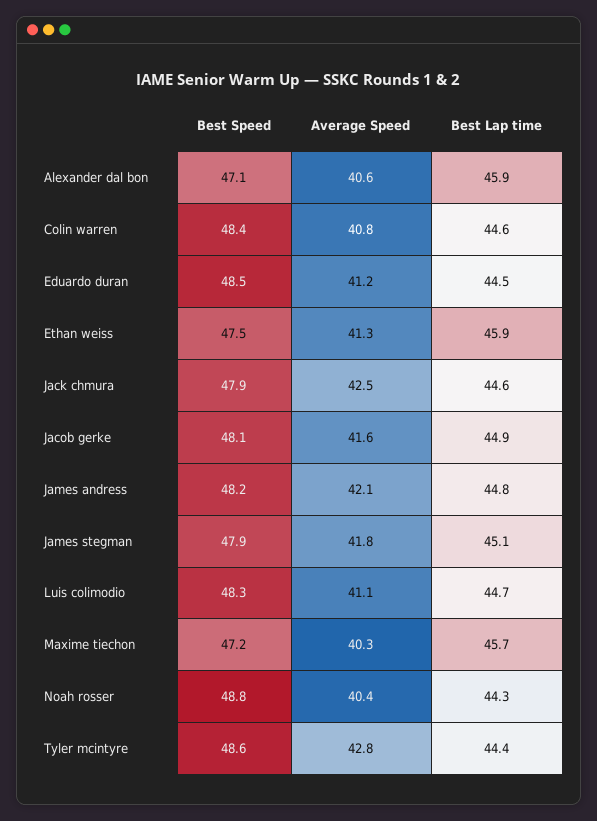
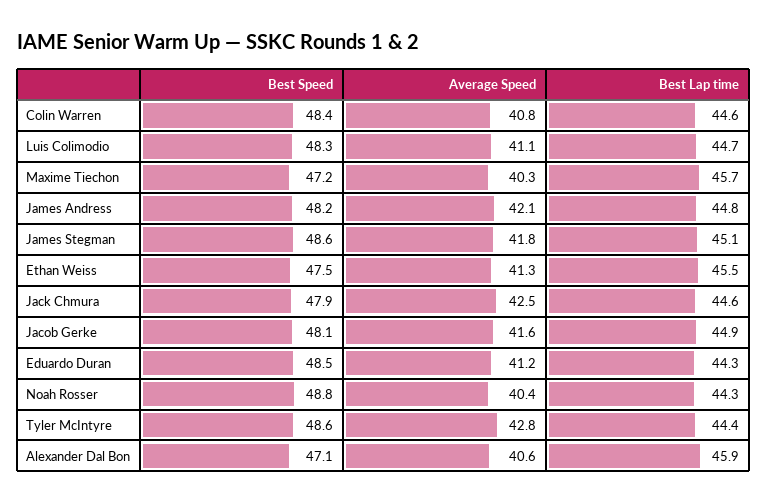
  {
    "Best Speed": {
      "Alexander dal bon": 47.1,
      "Colin warren": 48.4,
      "Eduardo duran": 48.5,
      "Ethan weiss": 47.5,
      "Jack chmura": 47.9,
      "Jacob gerke": 48.1,
      "James andress": 48.2,
-     "James stegman": 47.9,
+     "James stegman": 48.6,
      "Luis colimodio": 48.3,
      "Maxime tiechon": 47.2,
      "Noah rosser": 48.8,
      "Tyler mcintyre": 48.6
    },
    "Average Speed": {
      "Alexander dal bon": 40.6,
      "Colin warren": 40.8,
      "Eduardo duran": 41.2,
      "Ethan weiss": 41.3,
      "Jack chmura": 42.5,
      "Jacob gerke": 41.6,
      "James andress": 42.1,
      "James stegman": 41.8,
      "Luis colimodio": 41.1,
      "Maxime tiechon": 40.3,
      "Noah rosser": 40.4,
      "Tyler mcintyre": 42.8
    },
    "Best Lap time": {
      "Alexander dal bon": 45.9,
      "Colin warren": 44.6,
-     "Eduardo duran": 44.5,
+     "Eduardo duran": 44.3,
-     "Ethan weiss": 45.9,
+     "Ethan weiss": 45.5,
      "Jack chmura": 44.6,
      "Jacob gerke": 44.9,
      "James andress": 44.8,
      "James stegman": 45.1,
      "Luis colimodio": 44.7,
      "Maxime tiechon": 45.7,
      "Noah rosser": 44.3,
      "Tyler mcintyre": 44.4
    }
  }

